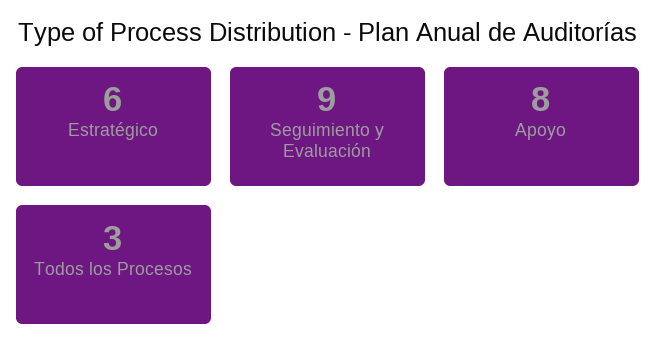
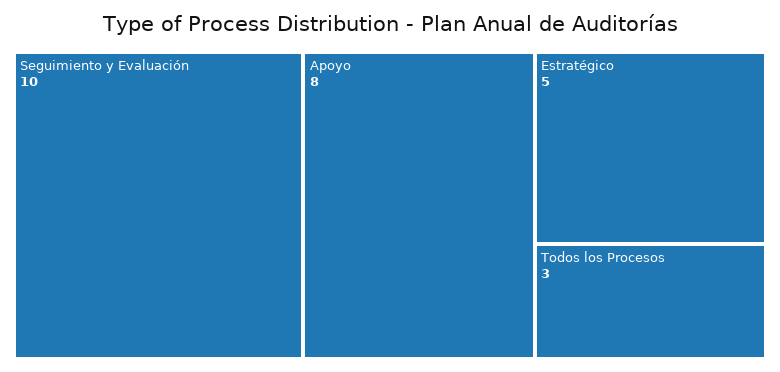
  {
-   "Estratégico": 6,
+   "Estratégico": 5,
-   "Seguimiento y Evaluación": 9,
+   "Seguimiento y Evaluación": 10,
    "Apoyo": 8,
    "Todos los Procesos": 3
  }

